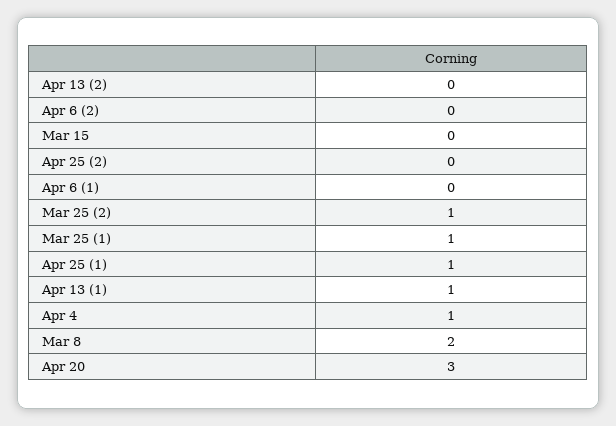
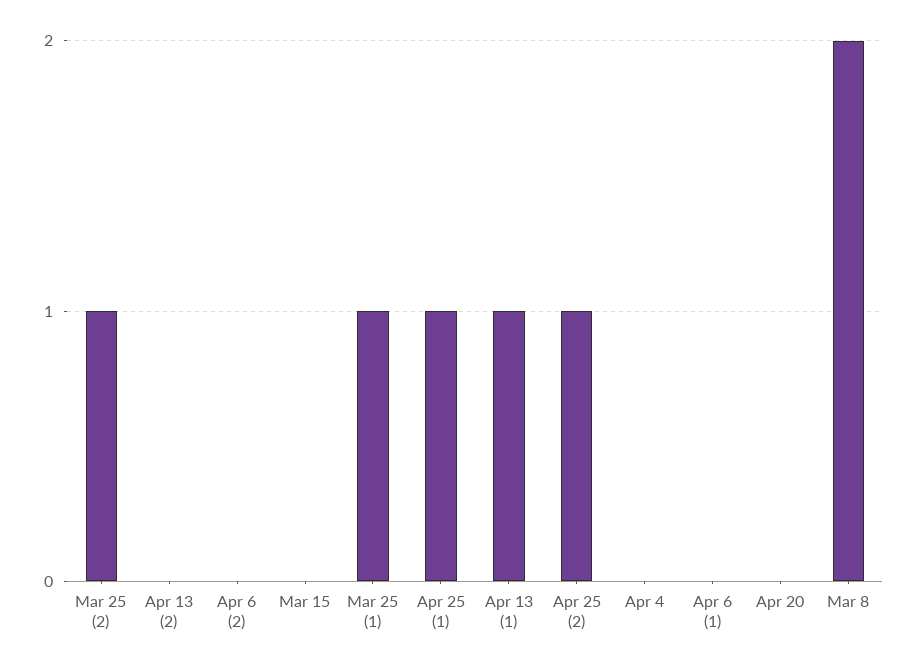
  {
    "Apr 13 (2)": 0,
    "Apr 6 (2)": 0,
    "Mar 15": 0,
-   "Apr 25 (2)": 0,
+   "Apr 25 (2)": 1,
    "Apr 6 (1)": 0,
    "Mar 25 (2)": 1,
    "Mar 25 (1)": 1,
    "Apr 25 (1)": 1,
    "Apr 13 (1)": 1,
-   "Apr 4": 1,
+   "Apr 4": 0,
    "Mar 8": 2,
-   "Apr 20": 3
+   "Apr 20": 0
  }

